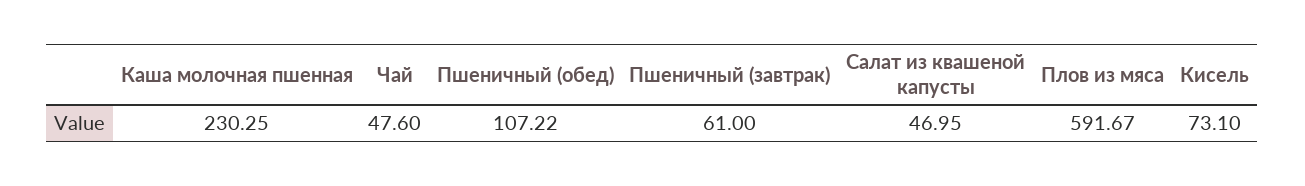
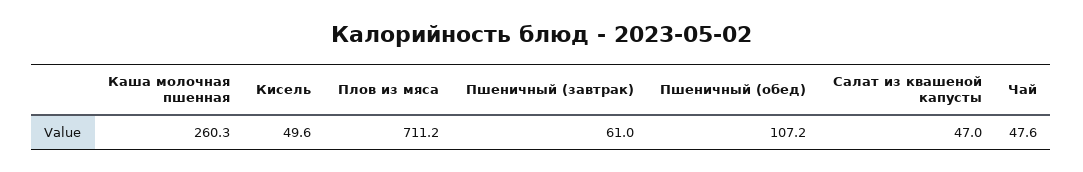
  {
-   "Каша молочная пшенная": 230.25,
+   "Каша молочная пшенная": 260.3,
    "Чай": 47.6,
    "Пшеничный (обед)": 107.22,
    "Пшеничный (завтрак)": 61,
    "Салат из квашеной капусты": 46.95,
-   "Плов из мяса": 591.67,
+   "Плов из мяса": 711.2,
-   "Кисель": 73.1
+   "Кисель": 49.6
  }

